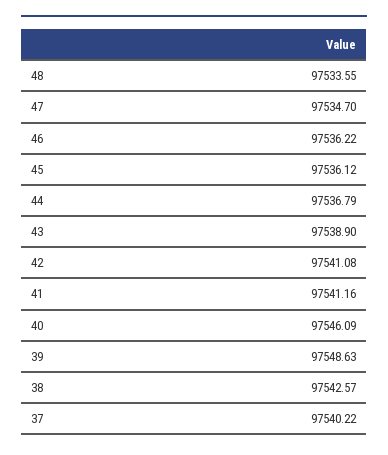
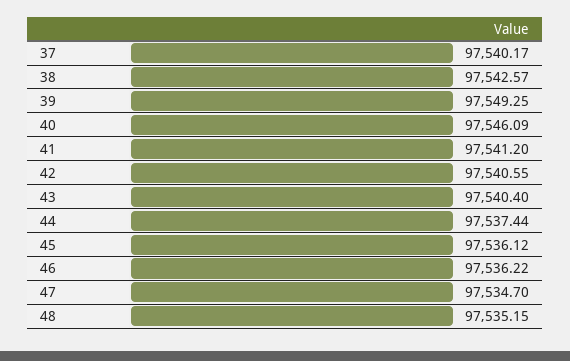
  {
-   "48": 97533.55,
+   "48": 97535.15,
    "47": 97534.7,
    "46": 97536.22,
    "45": 97536.12,
-   "44": 97536.79,
+   "44": 97537.44,
-   "43": 97538.9,
+   "43": 97540.4,
-   "42": 97541.08,
+   "42": 97540.55,
-   "41": 97541.16,
+   "41": 97541.2,
    "40": 97546.09,
-   "39": 97548.63,
+   "39": 97549.25,
    "38": 97542.57,
-   "37": 97540.22
+   "37": 97540.17
  }

